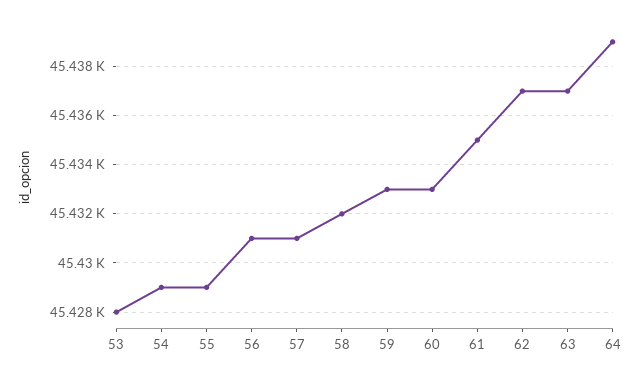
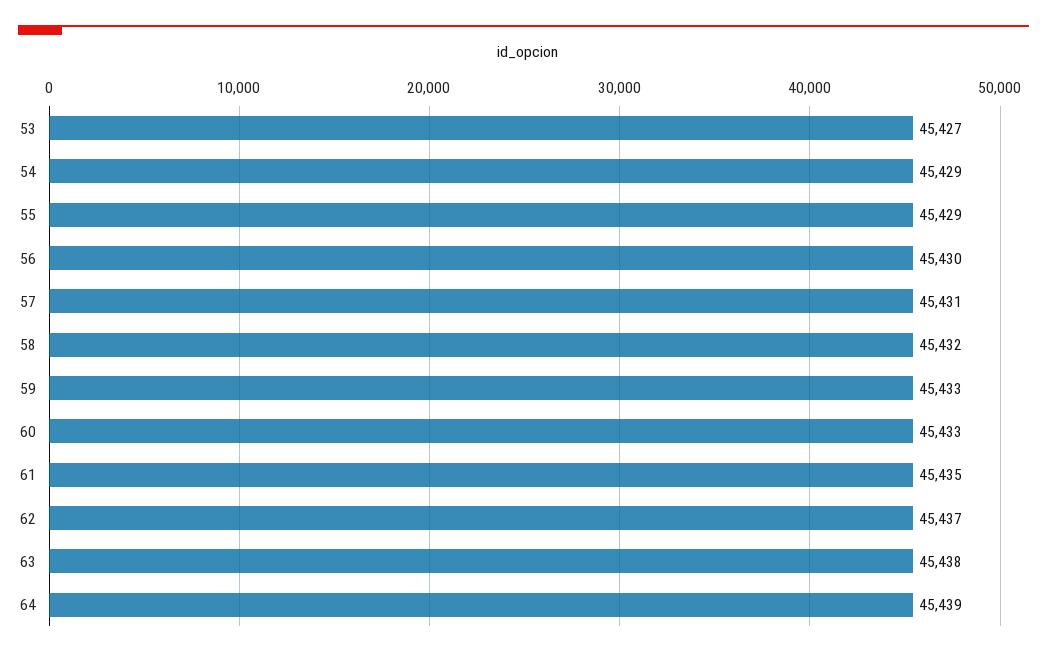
  {
-   "53": 45428,
+   "53": 45427,
    "54": 45429,
    "55": 45429,
-   "56": 45431,
+   "56": 45430,
    "57": 45431,
    "58": 45432,
    "59": 45433,
    "60": 45433,
    "61": 45435,
    "62": 45437,
-   "63": 45437,
+   "63": 45438,
    "64": 45439
  }

